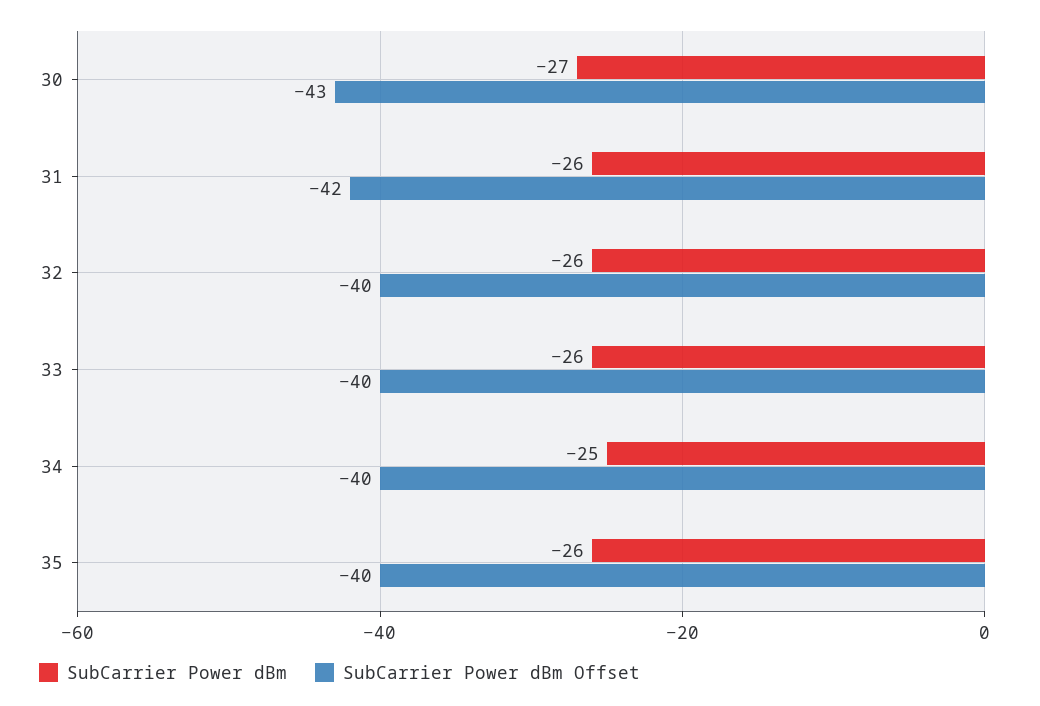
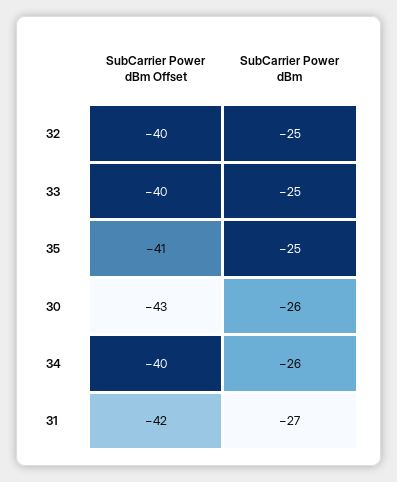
  {
    "SubCarrier Power dBm": {
-     "30": -27,
+     "30": -26,
-     "31": -26,
+     "31": -27,
-     "32": -26,
+     "32": -25,
-     "33": -26,
+     "33": -25,
-     "34": -25,
+     "34": -26,
-     "35": -26
+     "35": -25
    },
    "SubCarrier Power dBm Offset": {
      "30": -43,
      "31": -42,
      "32": -40,
      "33": -40,
      "34": -40,
-     "35": -40
+     "35": -41
    }
  }

